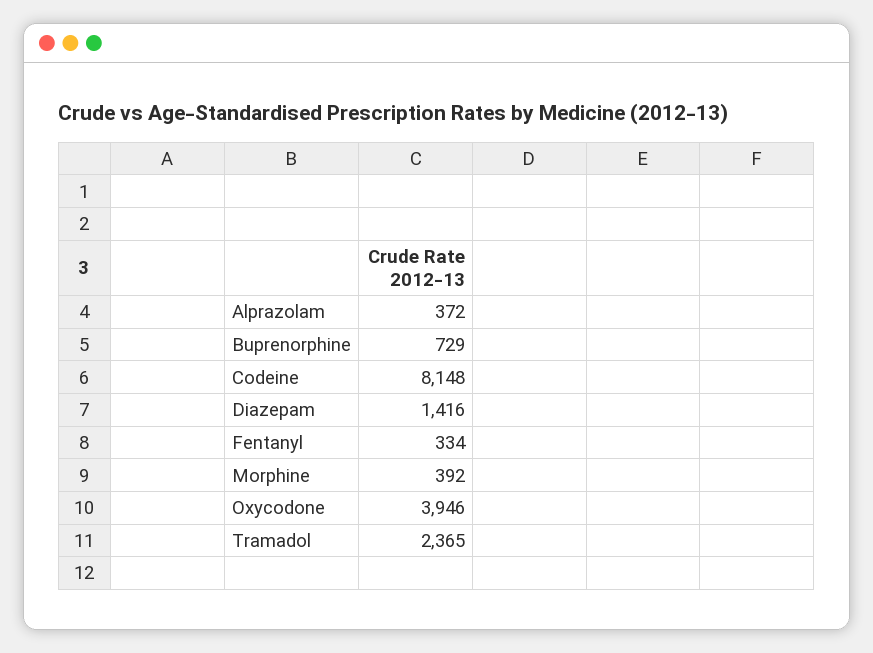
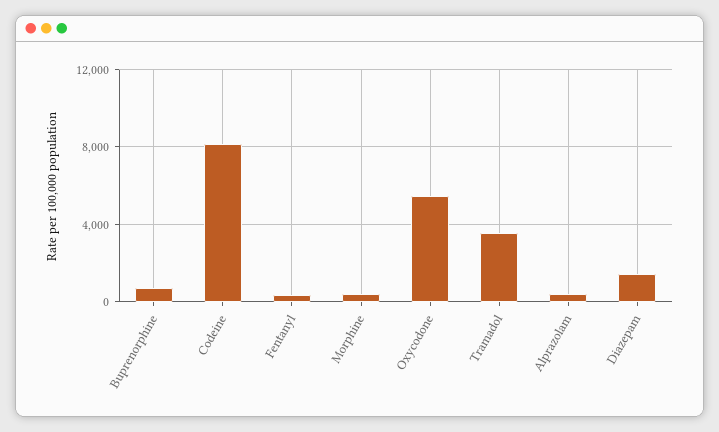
  {
    "Alprazolam": 372,
    "Buprenorphine": 729,
    "Codeine": 8148,
    "Diazepam": 1416,
    "Fentanyl": 334,
    "Morphine": 392,
-   "Oxycodone": 3946,
+   "Oxycodone": 5500,
-   "Tramadol": 2365
+   "Tramadol": 3500
  }

